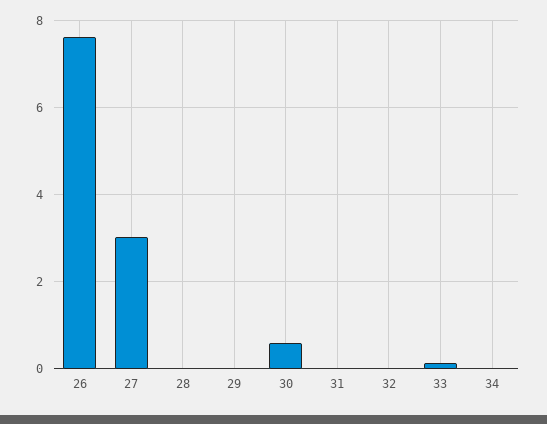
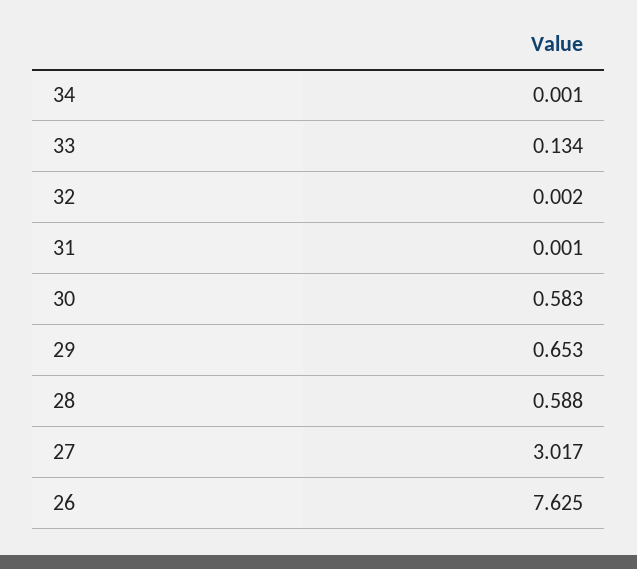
  {
    "26": 7.625,
    "27": 3.017,
-   "28": 0,
+   "28": 0.588,
-   "29": 0,
+   "29": 0.653,
    "30": 0.583,
    "31": 0.001,
    "32": 0.002,
    "33": 0.134,
    "34": 0.001
  }

